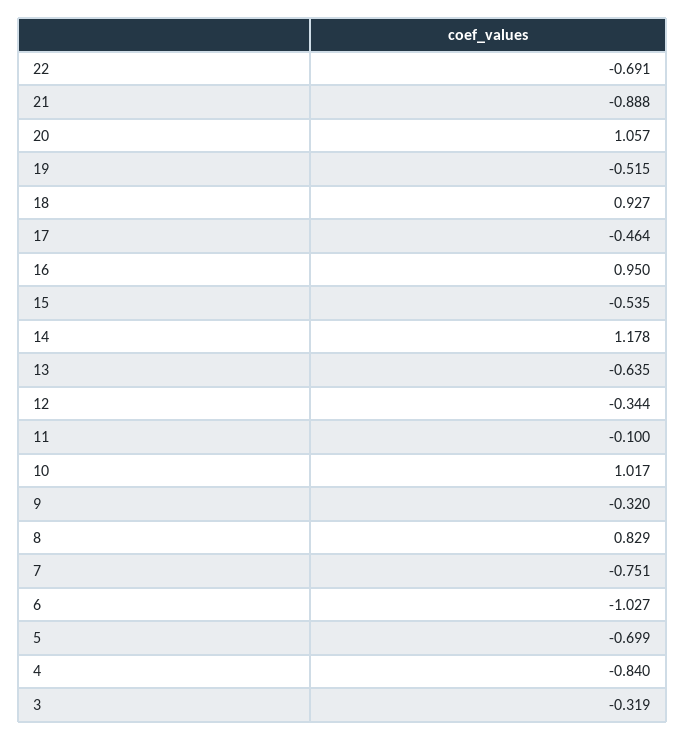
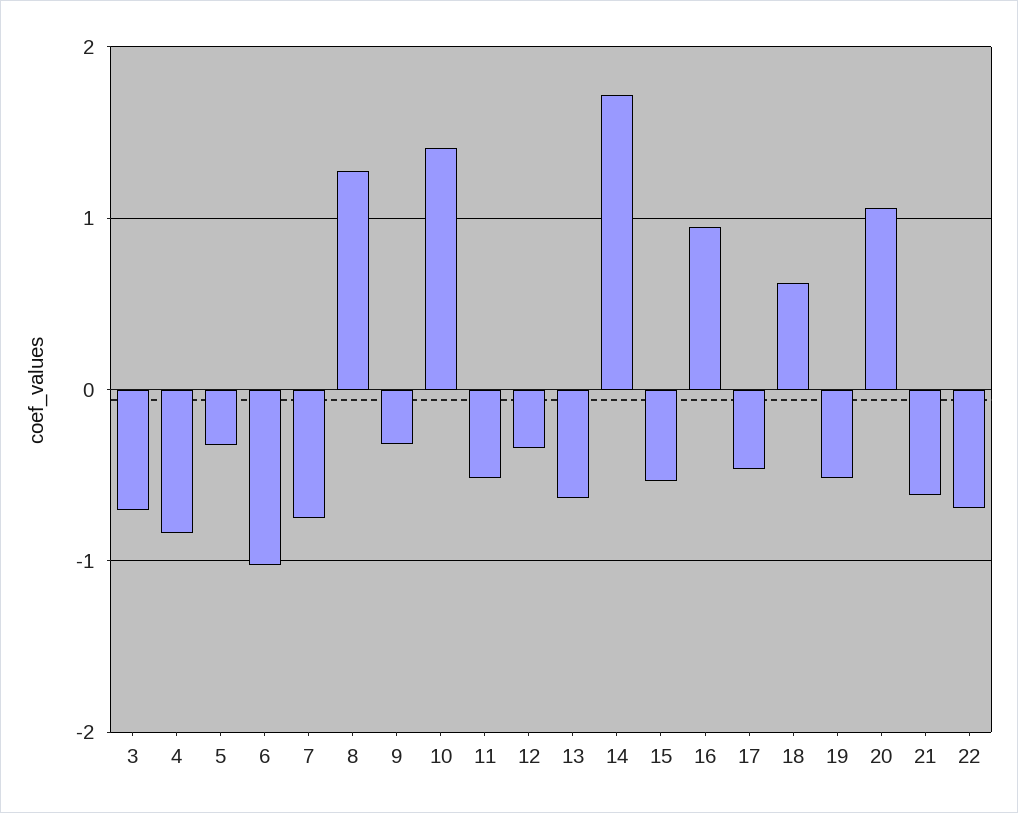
  {
    "22": -0.691,
-   "21": -0.888,
+   "21": -0.6,
    "20": 1.057,
    "19": -0.515,
-   "18": 0.927,
+   "18": 0.6,
    "17": -0.464,
    "16": 0.95,
    "15": -0.535,
-   "14": 1.178,
+   "14": 1.7,
    "13": -0.635,
    "12": -0.344,
-   "11": -0.1,
+   "11": -0.5,
-   "10": 1.017,
+   "10": 1.4,
    "9": -0.32,
-   "8": 0.829,
+   "8": 1.3,
    "7": -0.751,
    "6": -1.027,
-   "5": -0.699,
+   "5": -0.3,
    "4": -0.84,
-   "3": -0.319
+   "3": -0.7
  }

